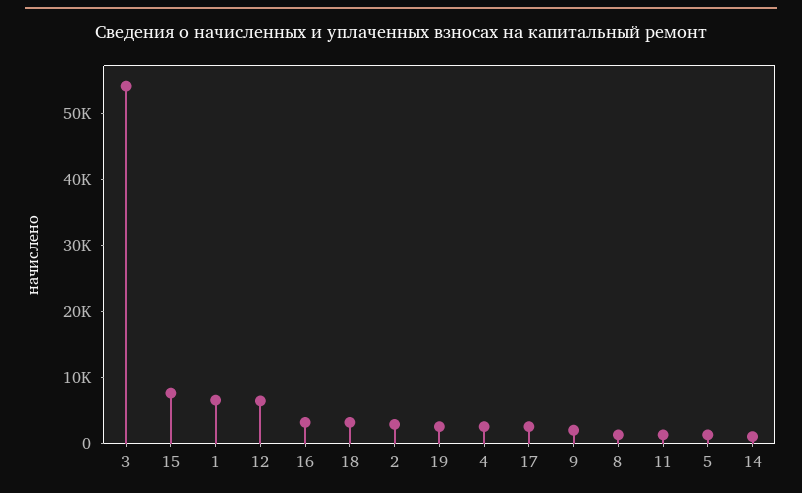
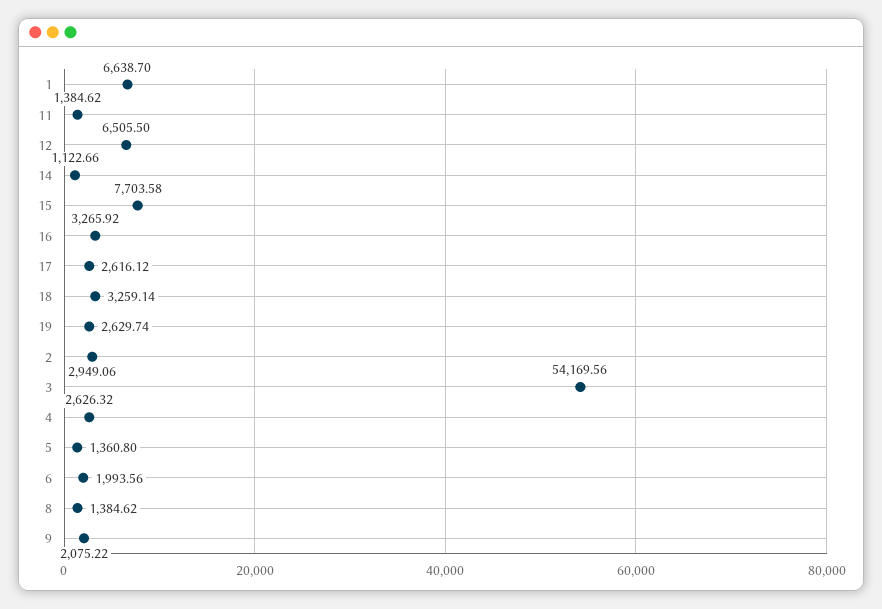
  {
    "3": 54169.56,
    "15": 7703.58,
    "1": 6638.7,
    "12": 6505.5,
    "16": 3265.92,
    "18": 3259.14,
    "2": 2949.06,
    "19": 2629.74,
    "4": 2626.32,
    "17": 2616.12,
    "9": 2075.22,
    "8": 1384.62,
    "11": 1384.62,
    "5": 1360.8,
-   "14": 1122.66
+   "14": 1122.66,
+   "6": 1993.56
  }

